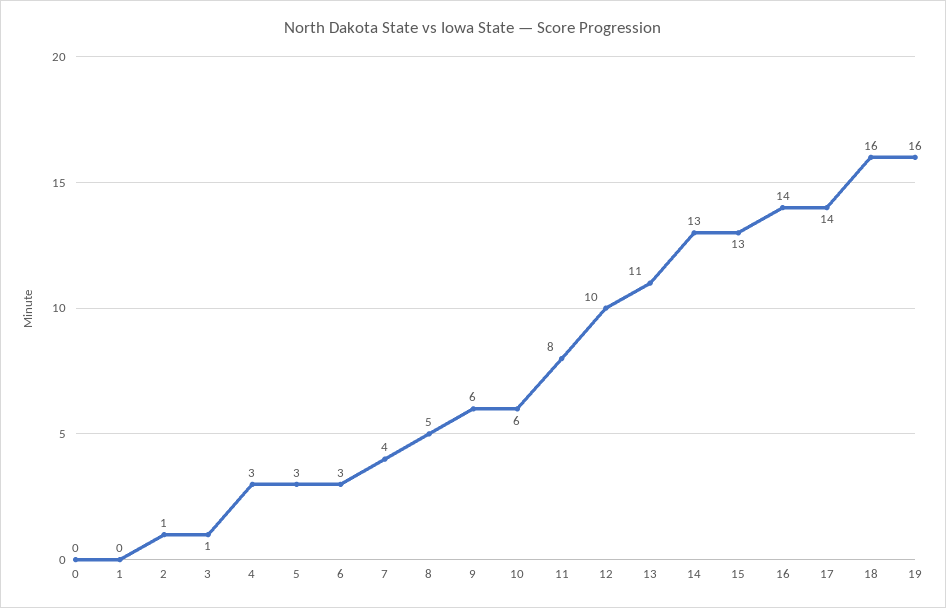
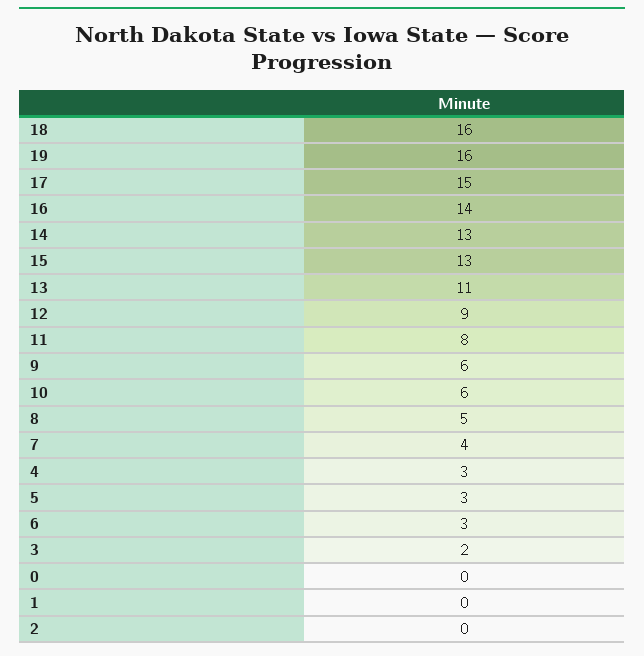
  {
    "0": 0,
    "1": 0,
-   "2": 1,
+   "2": 0,
-   "3": 1,
+   "3": 2,
    "4": 3,
    "5": 3,
    "6": 3,
    "7": 4,
    "8": 5,
    "9": 6,
    "10": 6,
    "11": 8,
-   "12": 10,
+   "12": 9,
    "13": 11,
    "14": 13,
    "15": 13,
    "16": 14,
-   "17": 14,
+   "17": 15,
    "18": 16,
    "19": 16
  }

